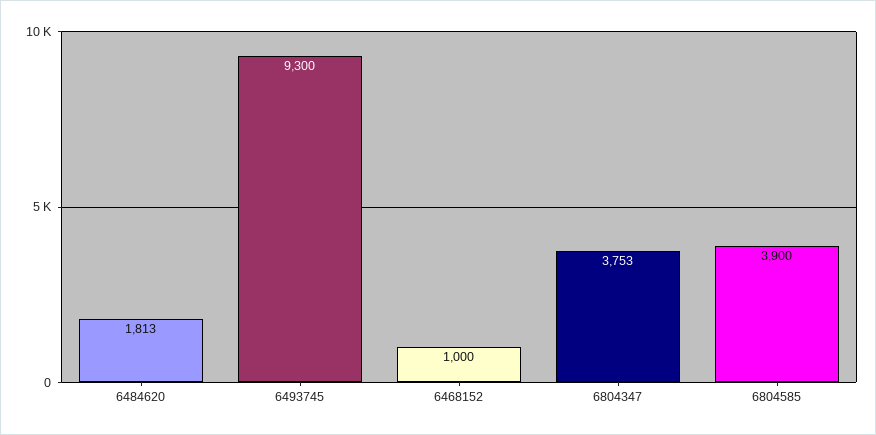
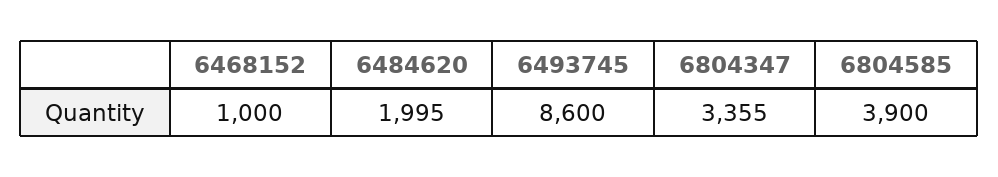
  {
-   "6484620": 1813,
+   "6484620": 1995,
-   "6493745": 9300,
+   "6493745": 8600,
    "6468152": 1000,
-   "6804347": 3753,
+   "6804347": 3355,
    "6804585": 3900
  }

